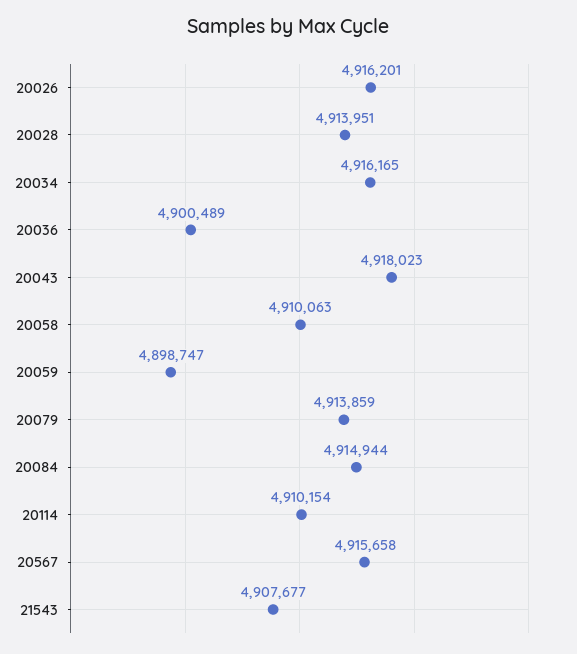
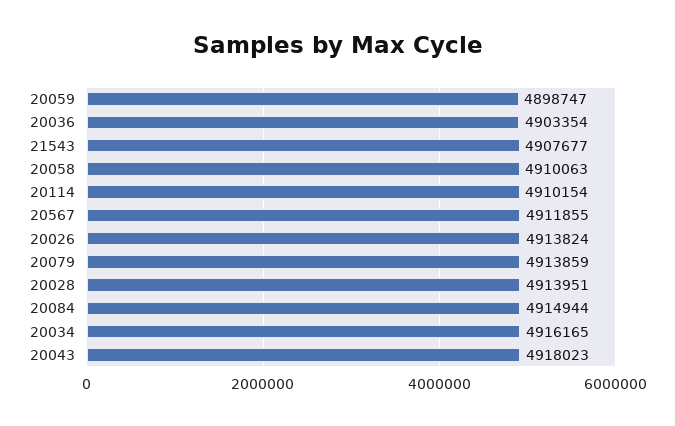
  {
-   "20026": 4916201,
+   "20026": 4913824,
    "20028": 4913951,
    "20034": 4916165,
-   "20036": 4900489,
+   "20036": 4903354,
    "20043": 4918023,
    "20058": 4910063,
    "20059": 4898747,
    "20079": 4913859,
    "20084": 4914944,
    "20114": 4910154,
-   "20567": 4915658,
+   "20567": 4911855,
    "21543": 4907677
  }

